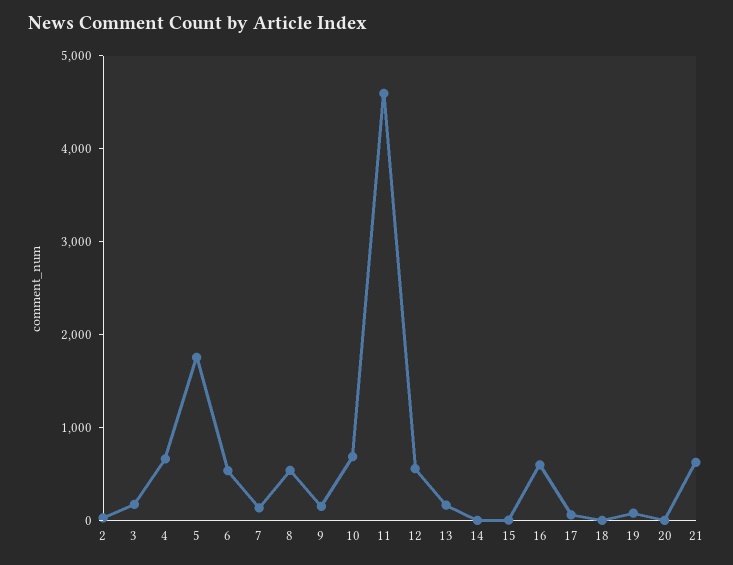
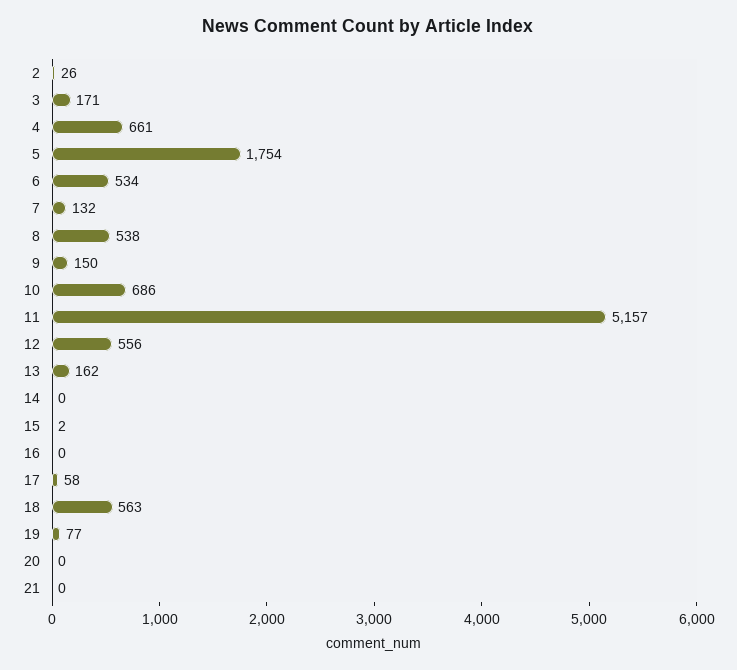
  {
    "2": 26,
    "3": 171,
    "4": 661,
    "5": 1754,
    "6": 534,
    "7": 132,
    "8": 538,
    "9": 150,
    "10": 686,
-   "11": 4600,
+   "11": 5157,
    "12": 556,
    "13": 162,
    "14": 0,
    "15": 2,
-   "16": 600,
+   "16": 0,
    "17": 58,
-   "18": 0,
+   "18": 563,
    "19": 77,
    "20": 0,
-   "21": 600
+   "21": 0
  }

